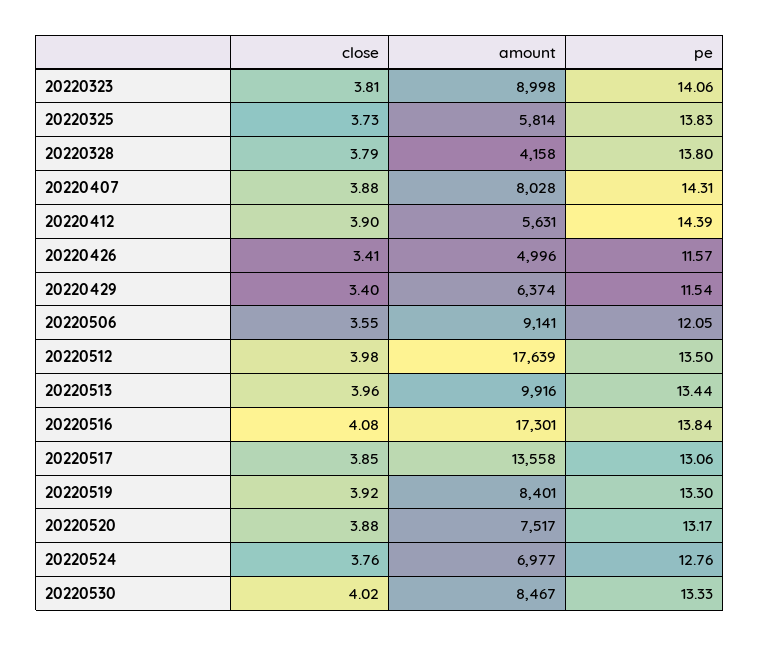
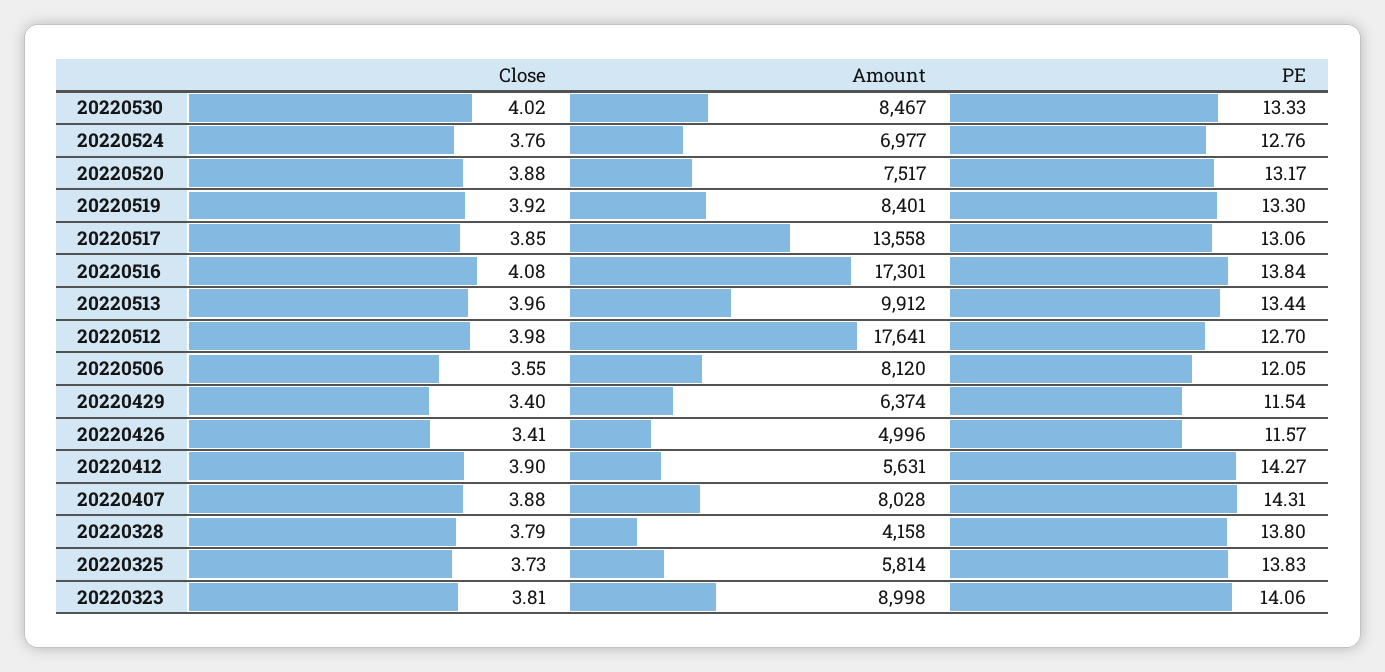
  {
    "close": {
      "20220323": 3.81,
      "20220325": 3.73,
      "20220328": 3.79,
      "20220407": 3.88,
      "20220412": 3.9,
      "20220426": 3.41,
      "20220429": 3.4,
      "20220506": 3.55,
      "20220512": 3.98,
      "20220513": 3.96,
      "20220516": 4.08,
      "20220517": 3.85,
      "20220519": 3.92,
      "20220520": 3.88,
      "20220524": 3.76,
      "20220530": 4.02
    },
    "amount": {
      "20220323": 8998,
      "20220325": 5814,
      "20220328": 4158,
      "20220407": 8028,
      "20220412": 5631,
      "20220426": 4996,
      "20220429": 6374,
-     "20220506": 9141,
+     "20220506": 8120,
-     "20220512": 17639,
+     "20220512": 17641,
-     "20220513": 9916,
+     "20220513": 9912,
      "20220516": 17301,
      "20220517": 13558,
      "20220519": 8401,
      "20220520": 7517,
      "20220524": 6977,
      "20220530": 8467
    },
    "pe": {
      "20220323": 14.06,
      "20220325": 13.83,
      "20220328": 13.8,
      "20220407": 14.31,
-     "20220412": 14.39,
+     "20220412": 14.27,
      "20220426": 11.57,
      "20220429": 11.54,
      "20220506": 12.05,
-     "20220512": 13.5,
+     "20220512": 12.7,
      "20220513": 13.44,
      "20220516": 13.84,
      "20220517": 13.06,
      "20220519": 13.3,
      "20220520": 13.17,
      "20220524": 12.76,
      "20220530": 13.33
    }
  }

